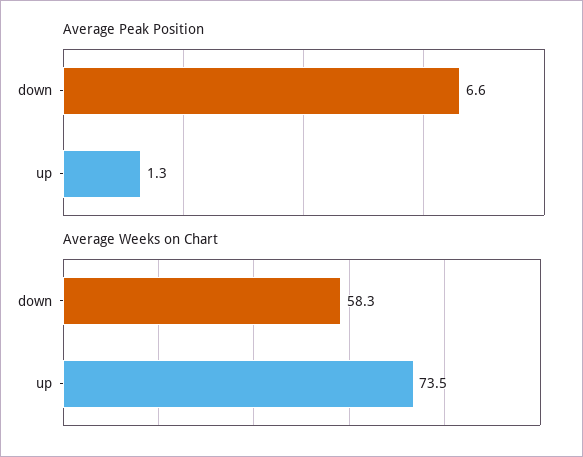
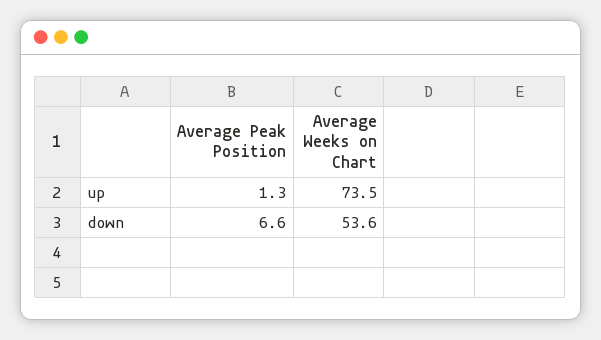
  {
    "Average Peak Position": {
      "down": 6.6,
      "up": 1.3
    },
    "Average Weeks on Chart": {
-     "down": 58.3,
+     "down": 53.6,
      "up": 73.5
    }
  }

